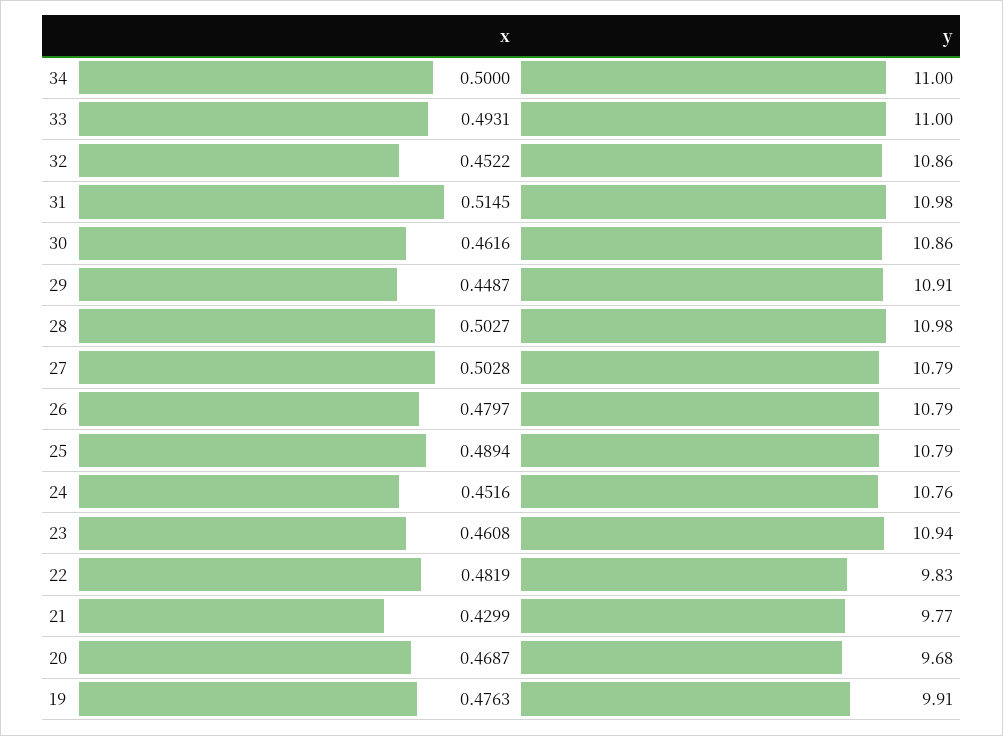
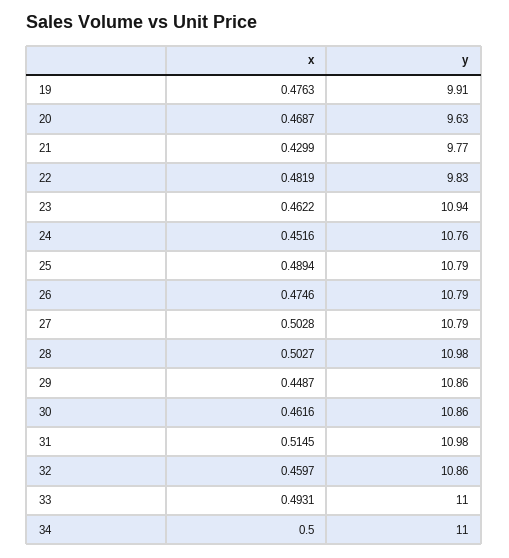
  {
    "x": {
      "34": 0.5,
      "33": 0.4931,
-     "32": 0.4522,
+     "32": 0.4597,
      "31": 0.5145,
      "30": 0.4616,
      "29": 0.4487,
      "28": 0.5027,
      "27": 0.5028,
-     "26": 0.4797,
+     "26": 0.4746,
      "25": 0.4894,
      "24": 0.4516,
-     "23": 0.4608,
+     "23": 0.4622,
      "22": 0.4819,
      "21": 0.4299,
      "20": 0.4687,
      "19": 0.4763
    },
    "y": {
      "34": 11,
      "33": 11,
      "32": 10.86,
      "31": 10.98,
      "30": 10.86,
-     "29": 10.91,
+     "29": 10.86,
      "28": 10.98,
      "27": 10.79,
      "26": 10.79,
      "25": 10.79,
      "24": 10.76,
      "23": 10.94,
      "22": 9.83,
      "21": 9.77,
-     "20": 9.68,
+     "20": 9.63,
      "19": 9.91
    }
  }

